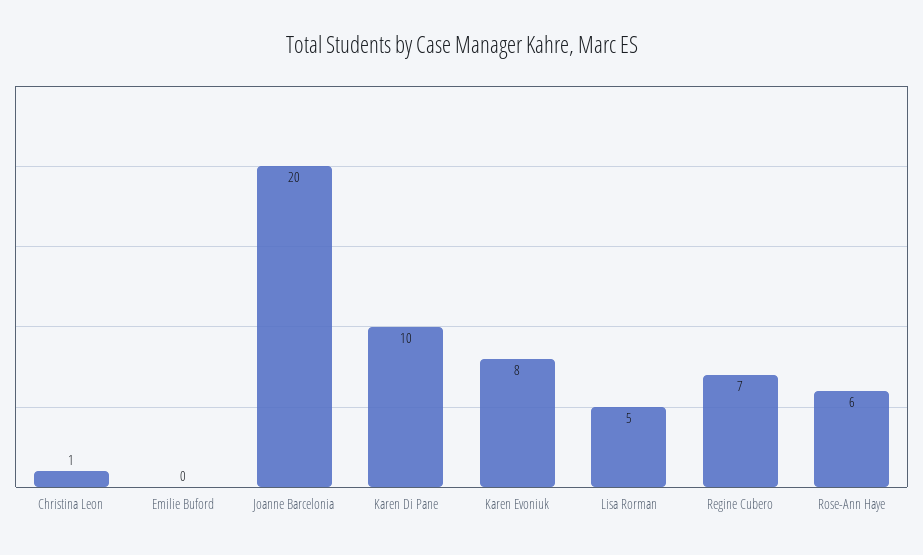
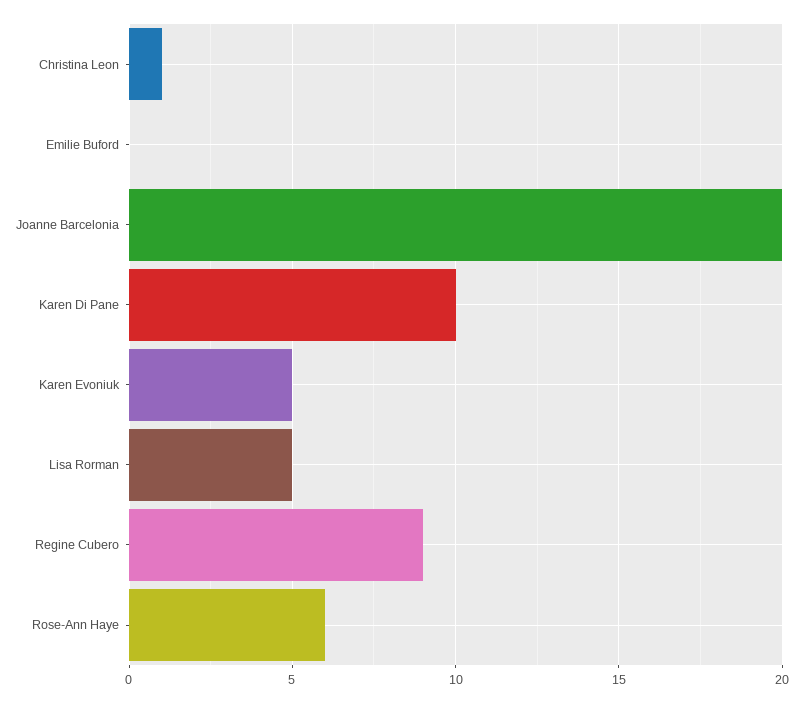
  {
    "Christina Leon": 1,
    "Emilie Buford": 0,
    "Joanne Barcelonia": 20,
    "Karen Di Pane": 10,
-   "Karen Evoniuk": 8,
+   "Karen Evoniuk": 5,
    "Lisa Rorman": 5,
-   "Regine Cubero": 7,
+   "Regine Cubero": 9,
    "Rose-Ann Haye": 6
  }

